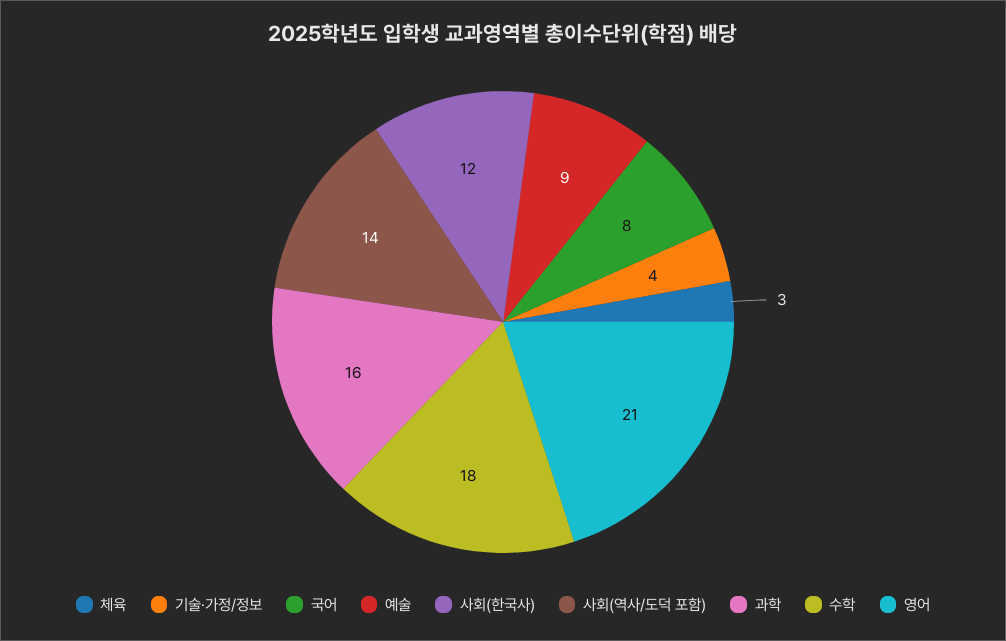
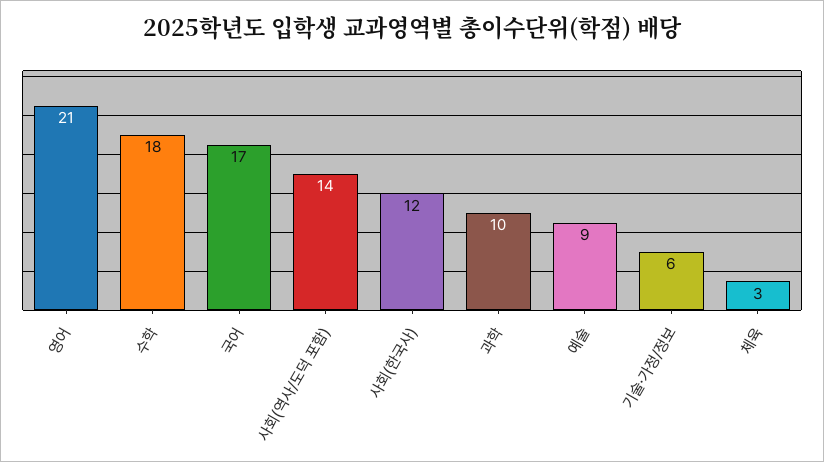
  {
    "체육": 3,
-   "기술·가정/정보": 4,
+   "기술·가정/정보": 6,
-   "국어": 8,
+   "국어": 17,
    "예술": 9,
    "사회(한국사)": 12,
    "사회(역사/도덕 포함)": 14,
-   "과학": 16,
+   "과학": 10,
    "수학": 18,
    "영어": 21
  }

